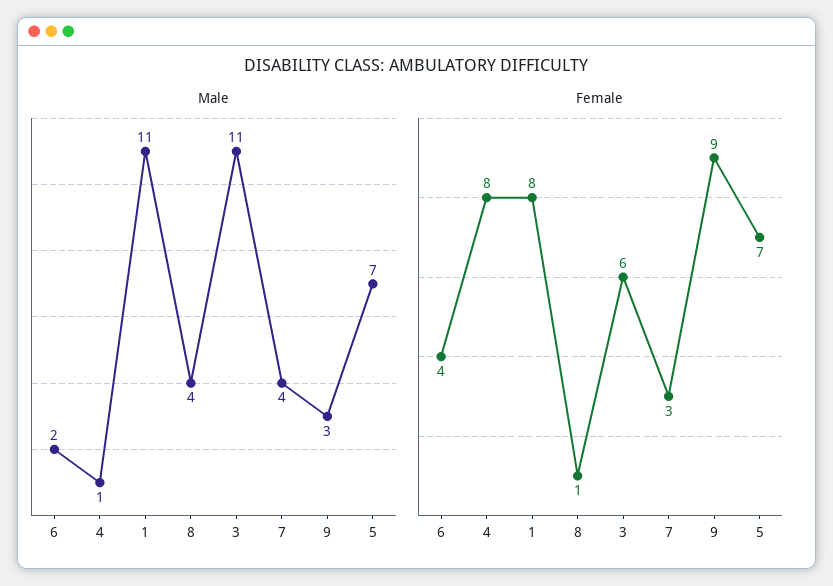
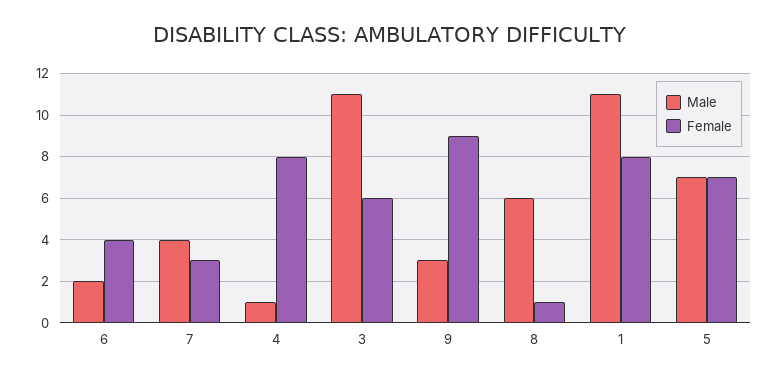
  {
    "Male": {
      "6": 2,
      "4": 1,
      "1": 11,
-     "8": 4,
+     "8": 6,
      "3": 11,
      "7": 4,
      "9": 3,
      "5": 7
    },
    "Female": {
      "6": 4,
      "4": 8,
      "1": 8,
      "8": 1,
      "3": 6,
      "7": 3,
      "9": 9,
      "5": 7
    }
  }

